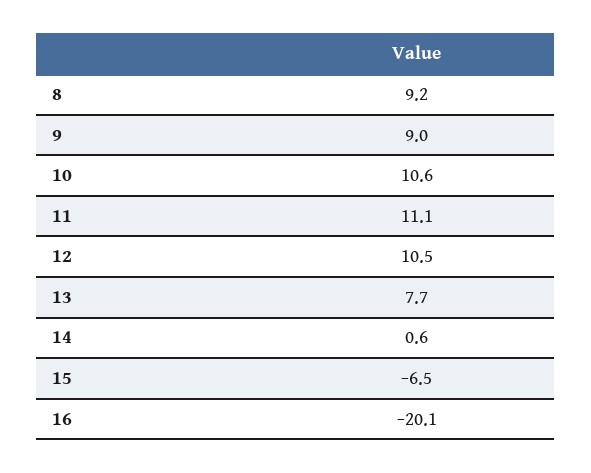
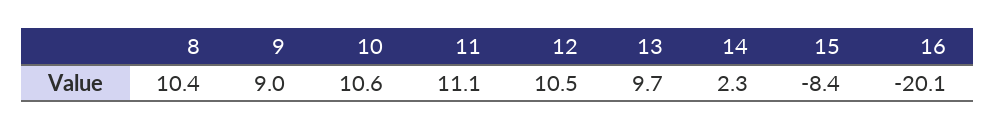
  {
-   "8": 9.2,
+   "8": 10.4,
    "9": 9,
    "10": 10.6,
    "11": 11.1,
    "12": 10.5,
-   "13": 7.7,
+   "13": 9.7,
-   "14": 0.6,
+   "14": 2.3,
-   "15": -6.5,
+   "15": -8.4,
    "16": -20.1
  }

